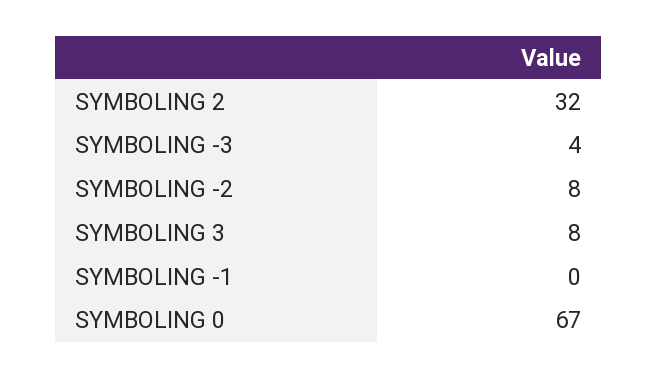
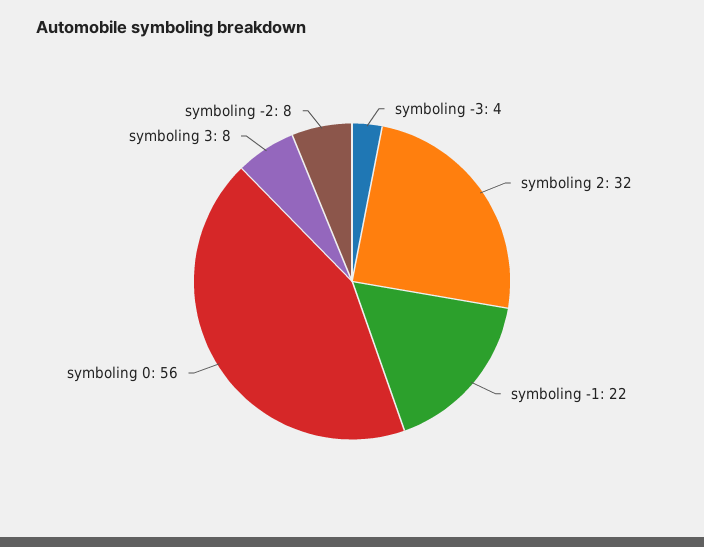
  {
    "SYMBOLING 2": 32,
    "SYMBOLING -3": 4,
    "SYMBOLING -2": 8,
    "SYMBOLING 3": 8,
-   "SYMBOLING -1": 0,
+   "SYMBOLING -1": 22,
-   "SYMBOLING 0": 67
+   "SYMBOLING 0": 56
  }

